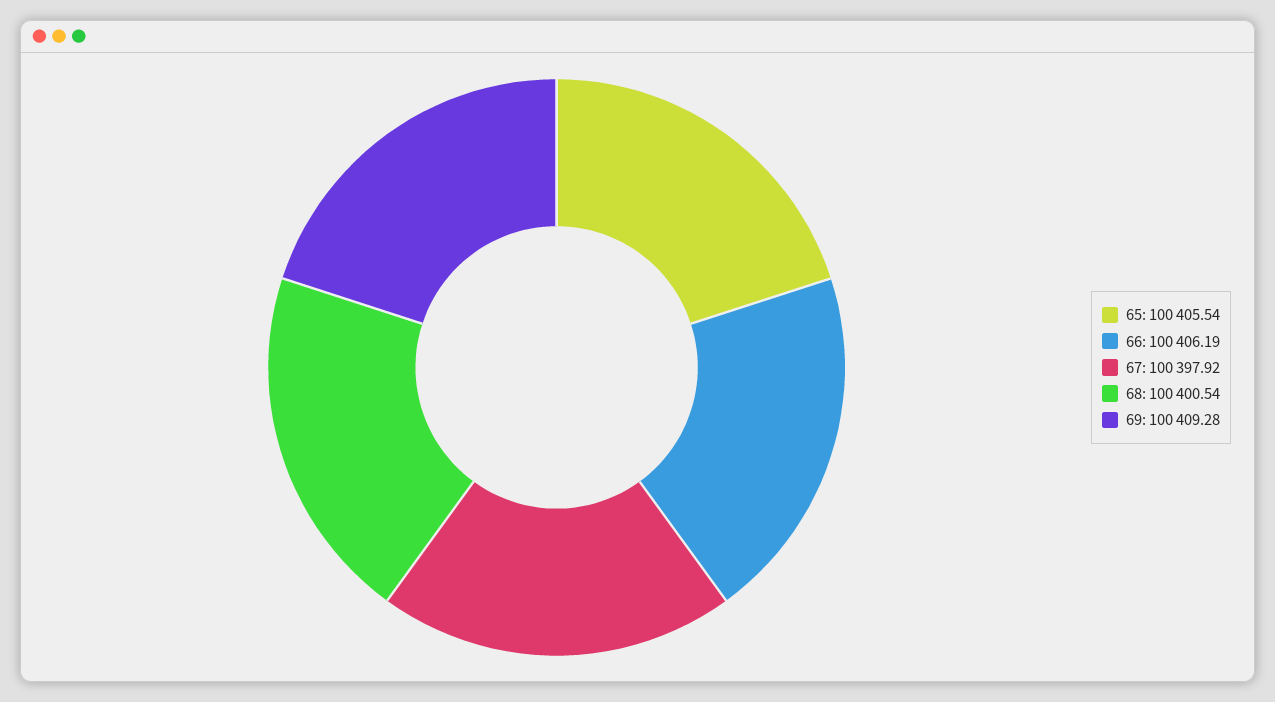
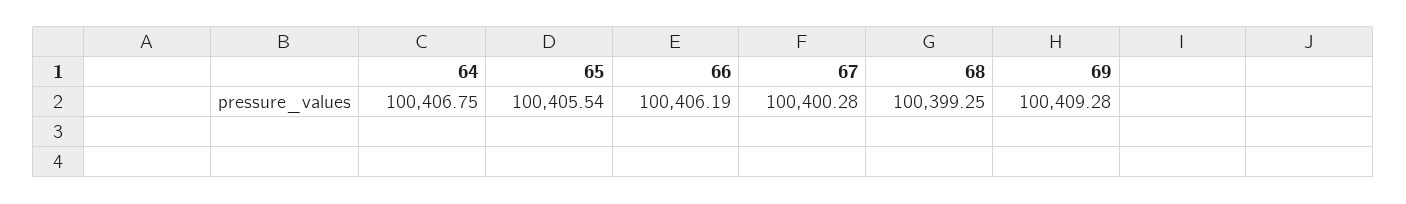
  {
    "65": 100405.54,
    "66": 100406.19,
-   "67": 100397.92,
+   "67": 100400.28,
-   "68": 100400.54,
+   "68": 100399.25,
-   "69": 100409.28
+   "69": 100409.28,
+   "64": 100406.75
  }

